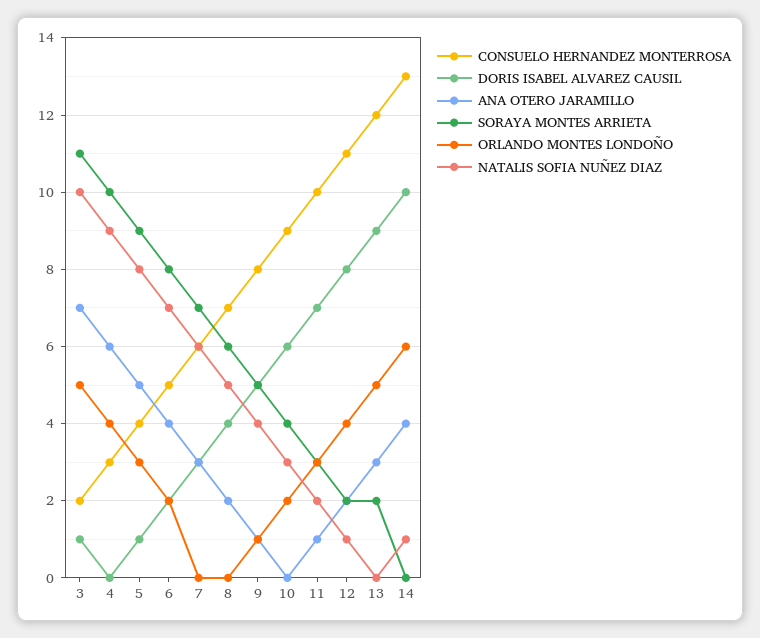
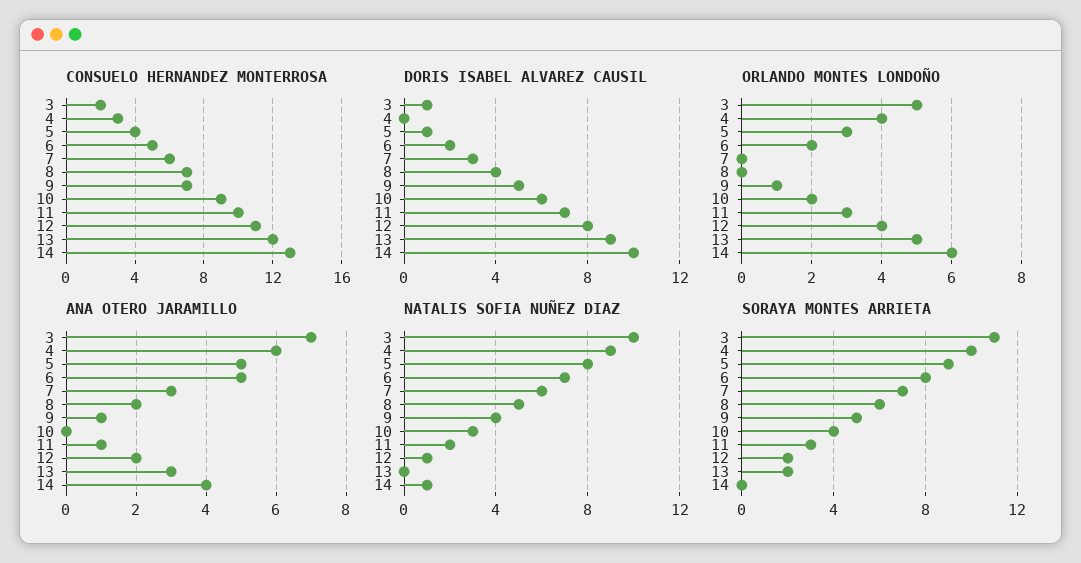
  {
    "CONSUELO HERNANDEZ MONTERROSA": {
      "3": 2,
      "4": 3,
      "5": 4,
      "6": 5,
      "7": 6,
      "8": 7,
-     "9": 8,
+     "9": 7,
      "10": 9,
      "11": 10,
      "12": 11,
      "13": 12,
      "14": 13
    },
    "DORIS ISABEL ALVAREZ CAUSIL": {
      "3": 1,
      "4": 0,
      "5": 1,
      "6": 2,
      "7": 3,
      "8": 4,
      "9": 5,
      "10": 6,
      "11": 7,
      "12": 8,
      "13": 9,
      "14": 10
    },
    "ANA OTERO JARAMILLO": {
      "3": 7,
      "4": 6,
      "5": 5,
-     "6": 4,
+     "6": 5,
      "7": 3,
      "8": 2,
      "9": 1,
      "10": 0,
      "11": 1,
      "12": 2,
      "13": 3,
      "14": 4
    },
    "SORAYA MONTES ARRIETA": {
      "3": 11,
      "4": 10,
      "5": 9,
      "6": 8,
      "7": 7,
      "8": 6,
      "9": 5,
      "10": 4,
      "11": 3,
      "12": 2,
      "13": 2,
      "14": 0
    },
    "ORLANDO MONTES LONDOÑO": {
      "3": 5,
      "4": 4,
      "5": 3,
      "6": 2,
      "7": 0,
      "8": 0,
      "9": 1,
      "10": 2,
      "11": 3,
      "12": 4,
      "13": 5,
      "14": 6
    },
    "NATALIS SOFIA NUÑEZ DIAZ": {
      "3": 10,
      "4": 9,
      "5": 8,
      "6": 7,
      "7": 6,
      "8": 5,
      "9": 4,
      "10": 3,
      "11": 2,
      "12": 1,
      "13": 0,
      "14": 1
    }
  }

